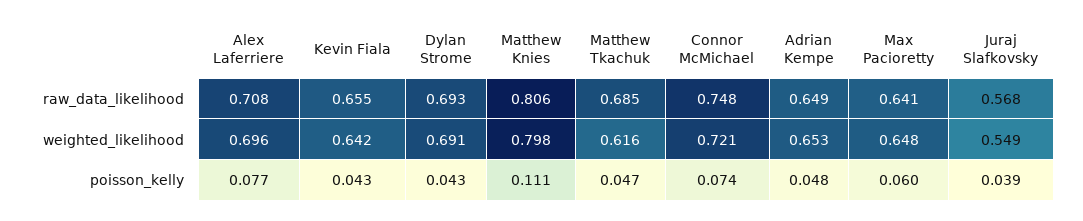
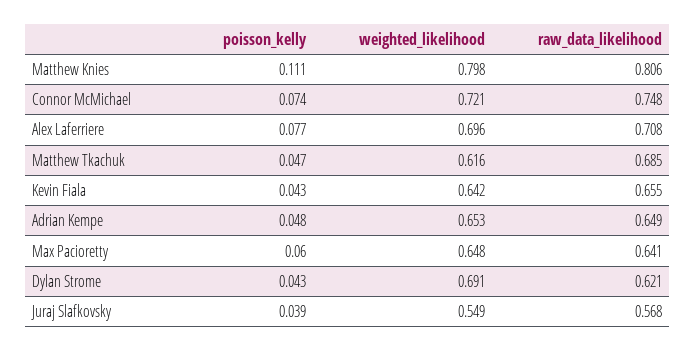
  {
    "Alex Laferriere": {
      "raw_data_likelihood": 0.708,
      "weighted_likelihood": 0.696,
      "poisson_kelly": 0.077
    },
    "Kevin Fiala": {
      "raw_data_likelihood": 0.655,
      "weighted_likelihood": 0.642,
      "poisson_kelly": 0.043
    },
    "Dylan Strome": {
-     "raw_data_likelihood": 0.693,
+     "raw_data_likelihood": 0.621,
      "weighted_likelihood": 0.691,
      "poisson_kelly": 0.043
    },
    "Matthew Knies": {
      "raw_data_likelihood": 0.806,
      "weighted_likelihood": 0.798,
      "poisson_kelly": 0.111
    },
    "Matthew Tkachuk": {
      "raw_data_likelihood": 0.685,
      "weighted_likelihood": 0.616,
      "poisson_kelly": 0.047
    },
    "Connor McMichael": {
      "raw_data_likelihood": 0.748,
      "weighted_likelihood": 0.721,
      "poisson_kelly": 0.074
    },
    "Adrian Kempe": {
      "raw_data_likelihood": 0.649,
      "weighted_likelihood": 0.653,
      "poisson_kelly": 0.048
    },
    "Max Pacioretty": {
      "raw_data_likelihood": 0.641,
      "weighted_likelihood": 0.648,
      "poisson_kelly": 0.06
    },
    "Juraj Slafkovsky": {
      "raw_data_likelihood": 0.568,
      "weighted_likelihood": 0.549,
      "poisson_kelly": 0.039
    }
  }

